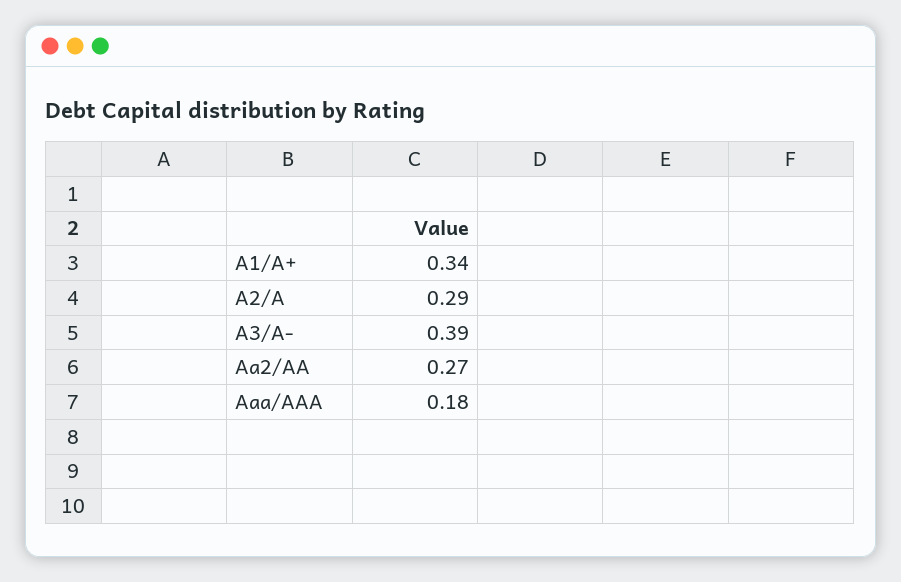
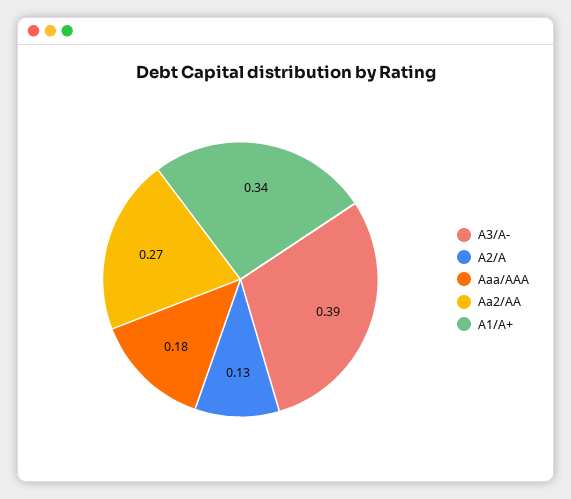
  {
    "A1/A+": 0.34,
-   "A2/A": 0.29,
+   "A2/A": 0.13,
    "A3/A-": 0.39,
    "Aa2/AA": 0.27,
    "Aaa/AAA": 0.18
  }

